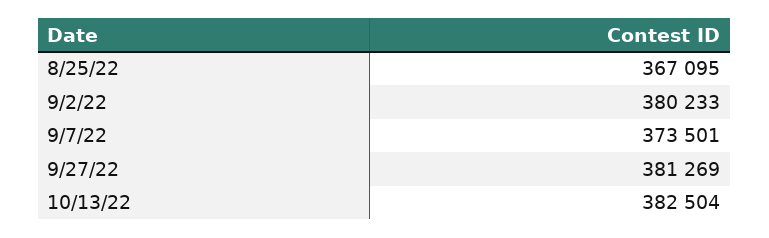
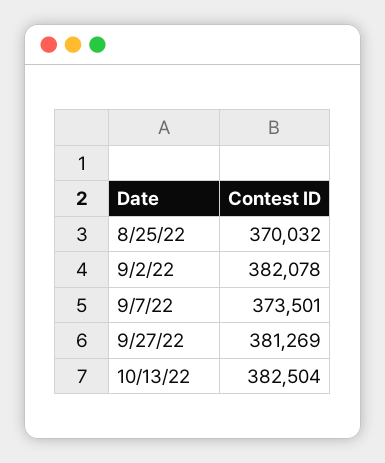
  {
-   "8/25/22": 367095,
+   "8/25/22": 370032,
-   "9/2/22": 380233,
+   "9/2/22": 382078,
    "9/7/22": 373501,
    "9/27/22": 381269,
    "10/13/22": 382504
  }

